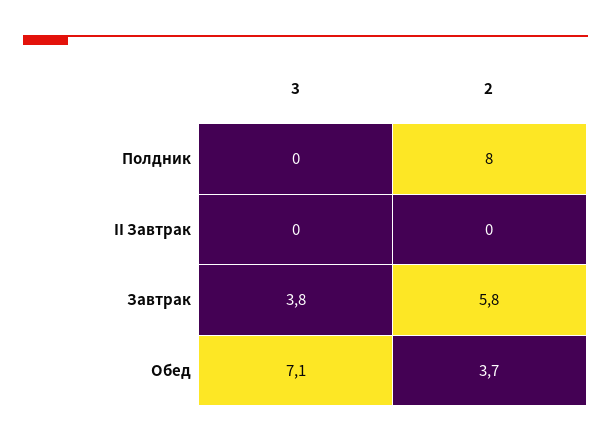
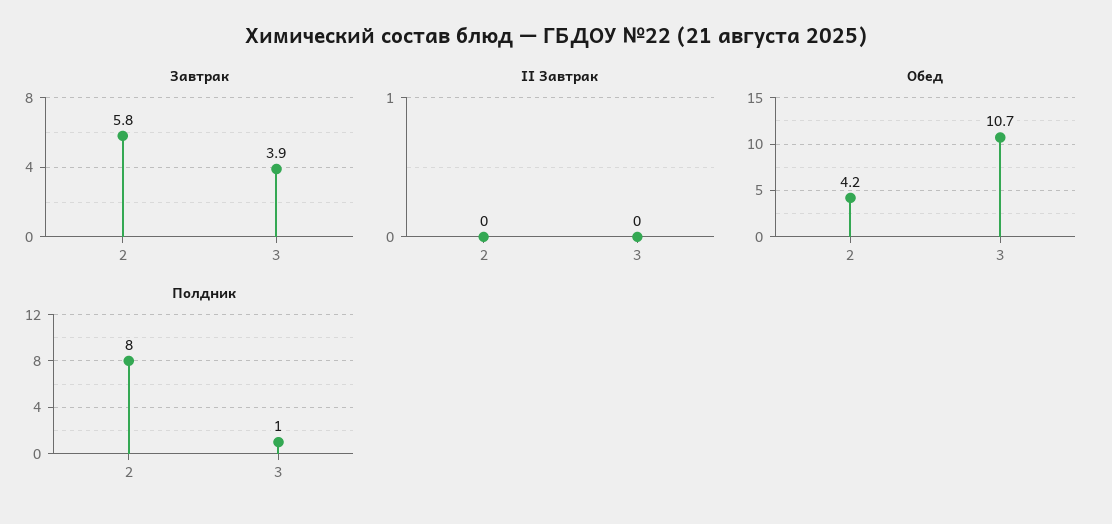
  {
    "Полдник": {
-     "3": 0,
+     "3": 1,
      "2": 8
    },
    "II Завтрак": {
      "3": 0,
      "2": 0
    },
    "Завтрак": {
-     "3": 3.8,
+     "3": 3.9,
      "2": 5.8
    },
    "Обед": {
-     "3": 7.1,
+     "3": 10.7,
-     "2": 3.7
+     "2": 4.2
    }
  }

